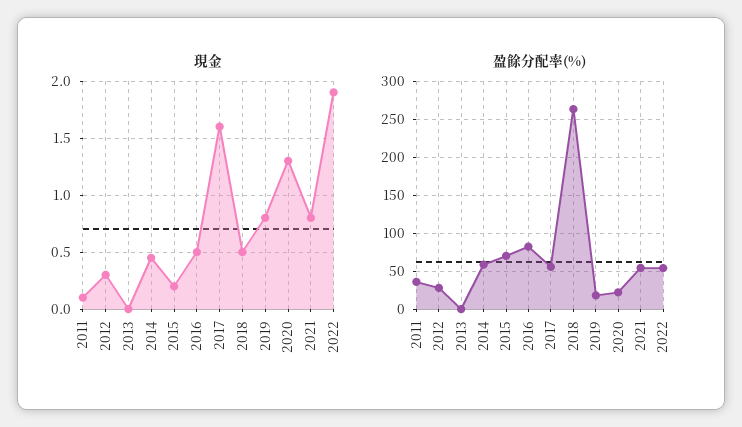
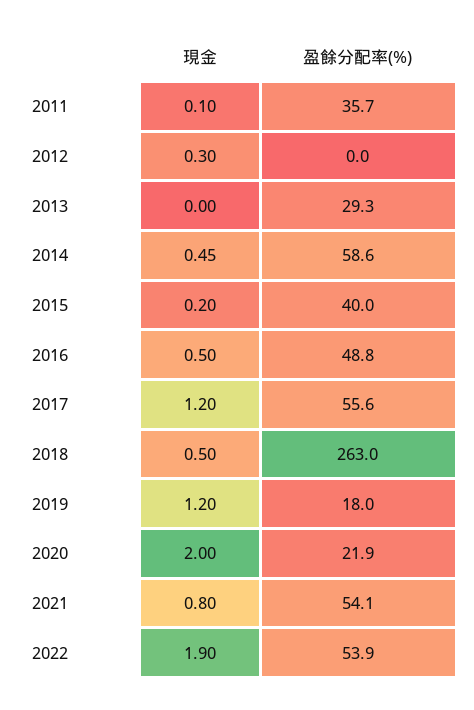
  {
    "現金": {
      "2011": 0.1,
      "2012": 0.3,
      "2013": 0,
      "2014": 0.45,
      "2015": 0.2,
      "2016": 0.5,
-     "2017": 1.6,
+     "2017": 1.2,
      "2018": 0.5,
-     "2019": 0.8,
+     "2019": 1.2,
-     "2020": 1.3,
+     "2020": 2,
      "2021": 0.8,
      "2022": 1.9
    },
    "盈餘分配率(%)": {
      "2011": 35.7,
-     "2012": 30,
+     "2012": 0,
-     "2013": 0,
+     "2013": 29.3,
      "2014": 58.6,
-     "2015": 70,
+     "2015": 40,
-     "2016": 80,
+     "2016": 48.8,
      "2017": 55.6,
      "2018": 263,
      "2019": 18,
      "2020": 21.9,
      "2021": 54.1,
      "2022": 53.9
    }
  }

